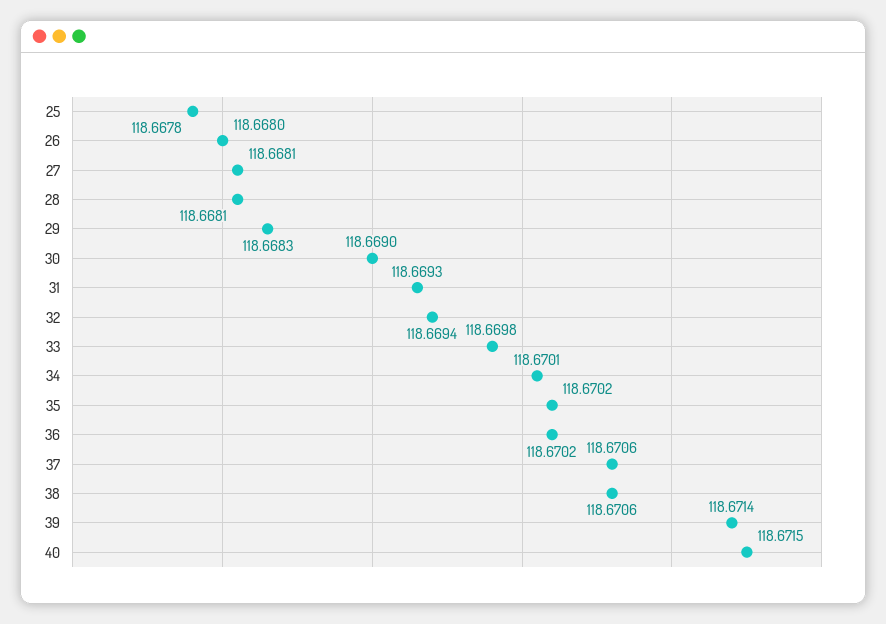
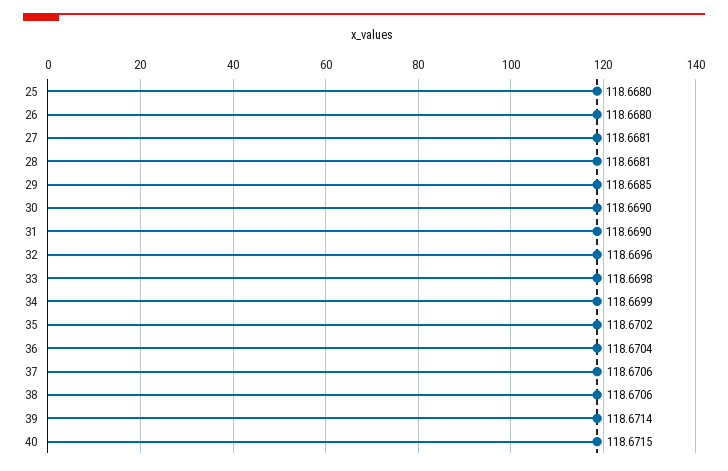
  {
-   "25": 118.6678,
+   "25": 118.668,
    "26": 118.668,
    "27": 118.6681,
    "28": 118.6681,
-   "29": 118.6683,
+   "29": 118.6685,
    "30": 118.669,
-   "31": 118.6693,
+   "31": 118.669,
-   "32": 118.6694,
+   "32": 118.6696,
    "33": 118.6698,
-   "34": 118.6701,
+   "34": 118.6699,
    "35": 118.6702,
-   "36": 118.6702,
+   "36": 118.6704,
    "37": 118.6706,
    "38": 118.6706,
    "39": 118.6714,
    "40": 118.6715
  }

